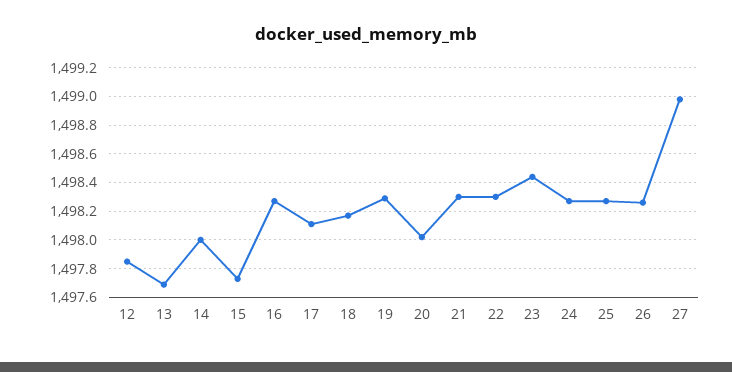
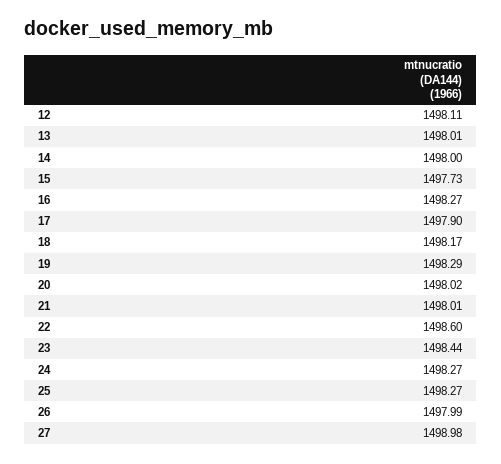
  {
-   "12": 1497.85,
+   "12": 1498.11,
-   "13": 1497.7,
+   "13": 1498.01,
    "14": 1498,
    "15": 1497.73,
    "16": 1498.27,
-   "17": 1498.1,
+   "17": 1497.9,
    "18": 1498.17,
    "19": 1498.29,
    "20": 1498.02,
-   "21": 1498.3,
+   "21": 1498.01,
-   "22": 1498.3,
+   "22": 1498.6,
    "23": 1498.44,
    "24": 1498.27,
    "25": 1498.27,
-   "26": 1498.25,
+   "26": 1497.99,
    "27": 1498.98
  }

